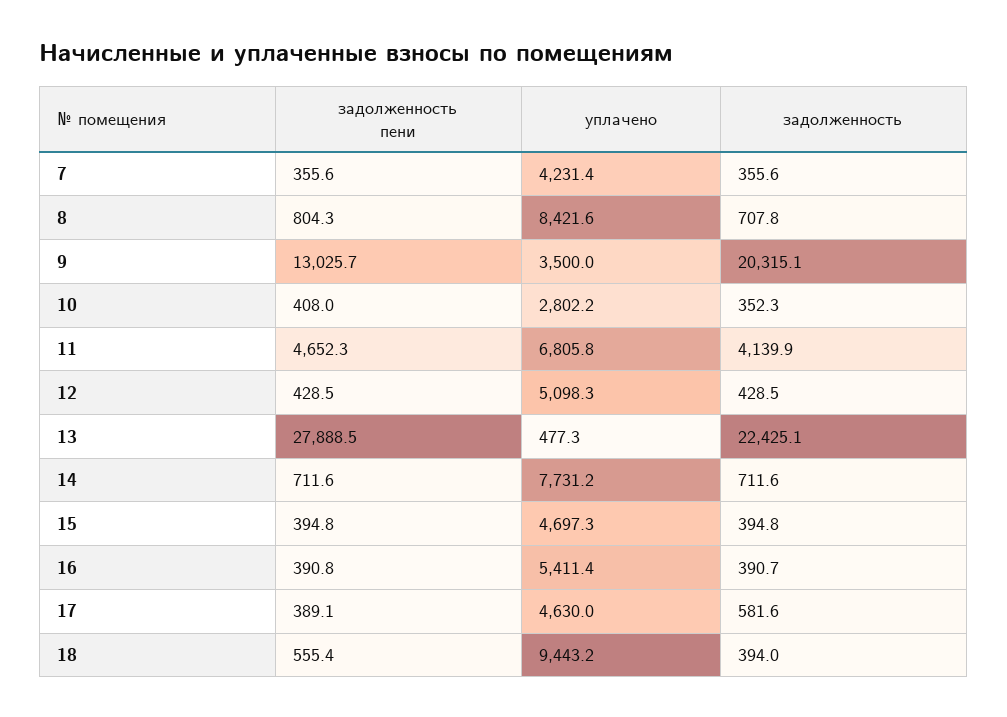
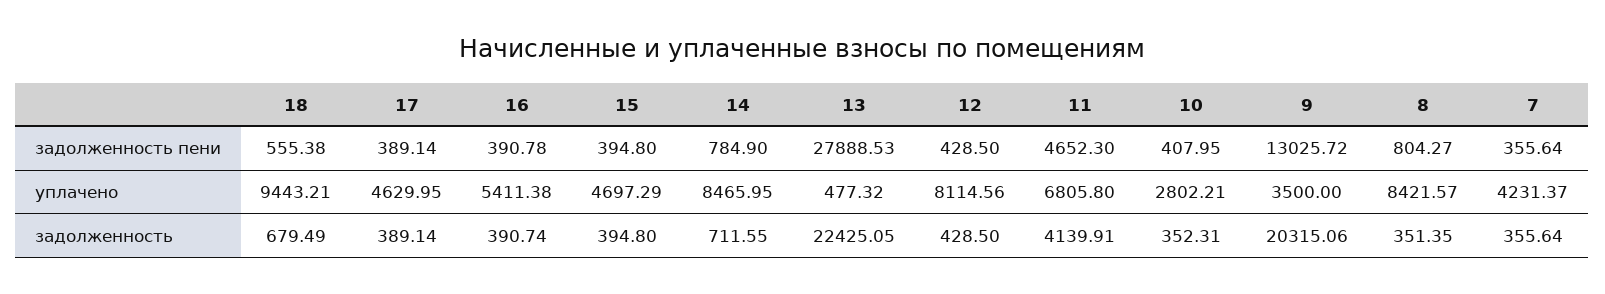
  {
    "задолженность пени": {
      "7": 355.64,
      "8": 804.27,
      "9": 13025.72,
      "10": 407.95,
      "11": 4652.3,
      "12": 428.5,
      "13": 27888.53,
-     "14": 711.6,
+     "14": 784.9,
      "15": 394.8,
      "16": 390.78,
      "17": 389.14,
      "18": 555.38
    },
    "уплачено": {
      "7": 4231.37,
      "8": 8421.57,
      "9": 3500,
      "10": 2802.21,
      "11": 6805.8,
-     "12": 5098.3,
+     "12": 8114.56,
      "13": 477.32,
-     "14": 7731.2,
+     "14": 8465.95,
      "15": 4697.29,
      "16": 5411.38,
      "17": 4629.95,
      "18": 9443.21
    },
    "задолженность": {
      "7": 355.64,
-     "8": 707.8,
+     "8": 351.35,
      "9": 20315.06,
      "10": 352.31,
      "11": 4139.91,
      "12": 428.5,
      "13": 22425.05,
      "14": 711.55,
      "15": 394.8,
      "16": 390.74,
-     "17": 581.6,
+     "17": 389.14,
-     "18": 394
+     "18": 679.49
    }
  }

